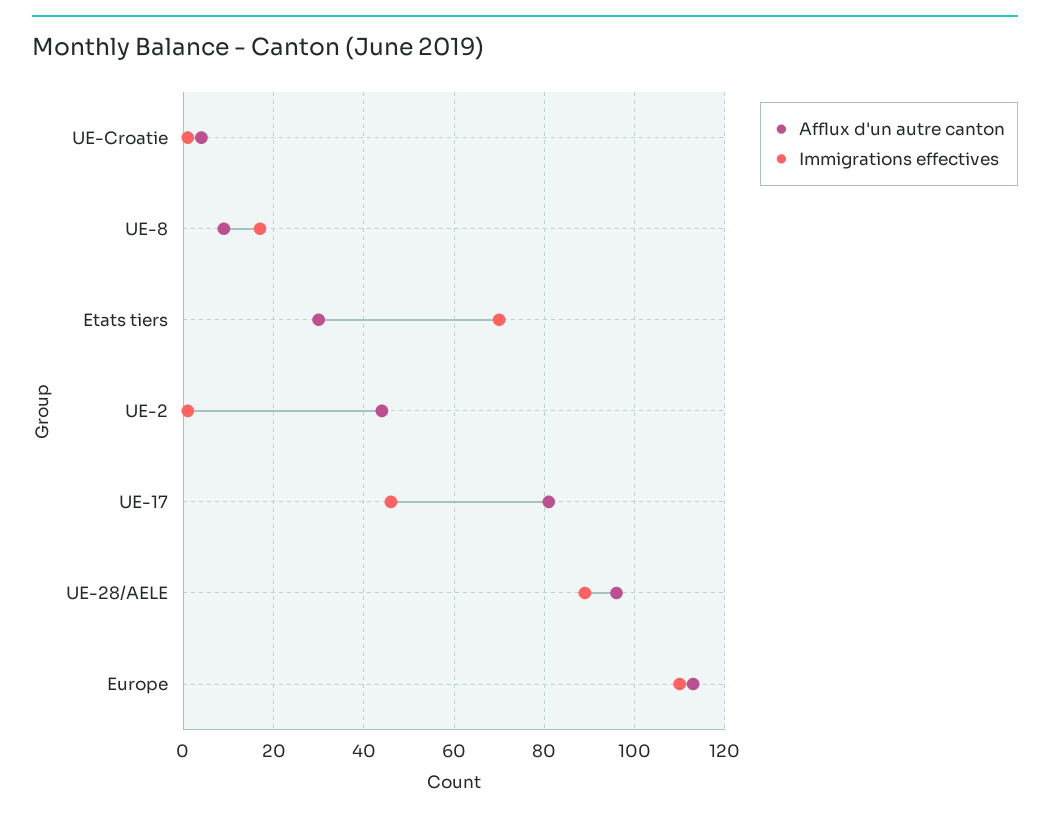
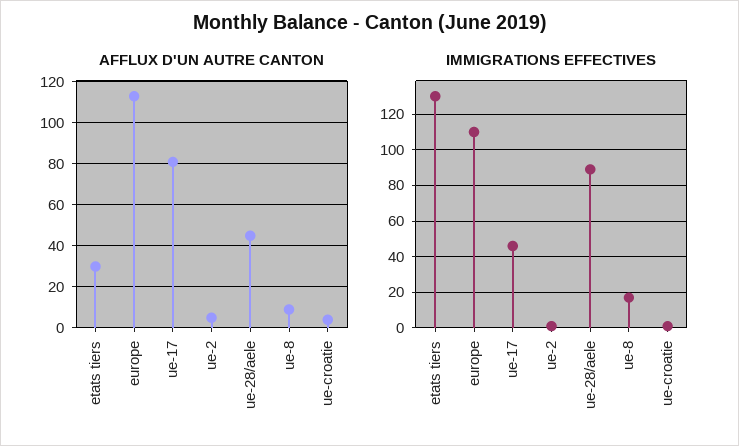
  {
    "Afflux d'un autre canton": {
      "UE-Croatie": 5,
      "UE-8": 10,
      "Etats tiers": 30,
-     "UE-2": 45,
+     "UE-2": 5,
      "UE-17": 80,
-     "UE-28/AELE": 95,
+     "UE-28/AELE": 45,
      "Europe": 115
    },
    "Immigrations effectives": {
      "UE-Croatie": 0,
      "UE-8": 15,
-     "Etats tiers": 70,
+     "Etats tiers": 130,
      "UE-2": 0,
      "UE-17": 45,
      "UE-28/AELE": 90,
      "Europe": 110
    }
  }

